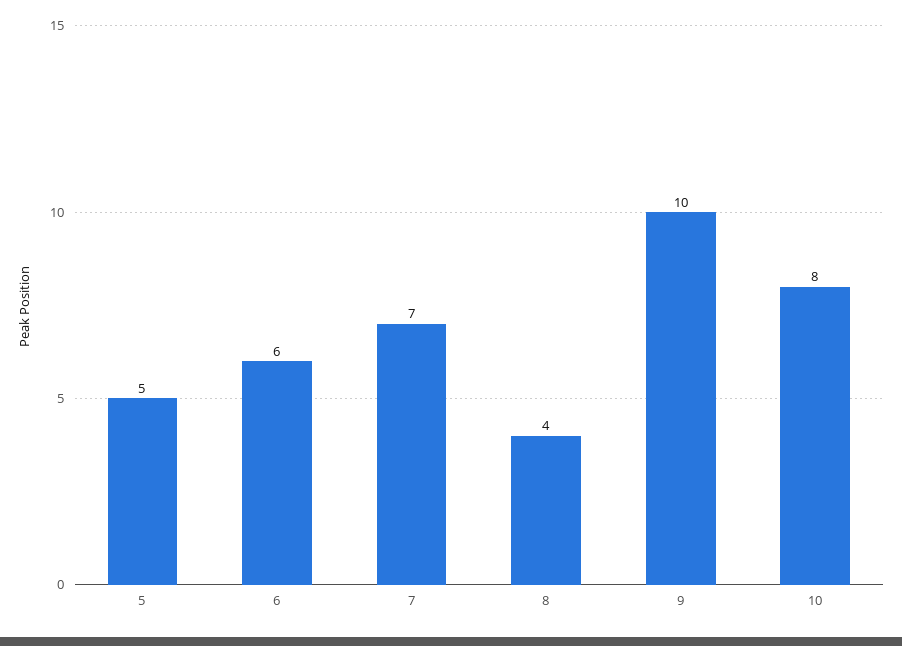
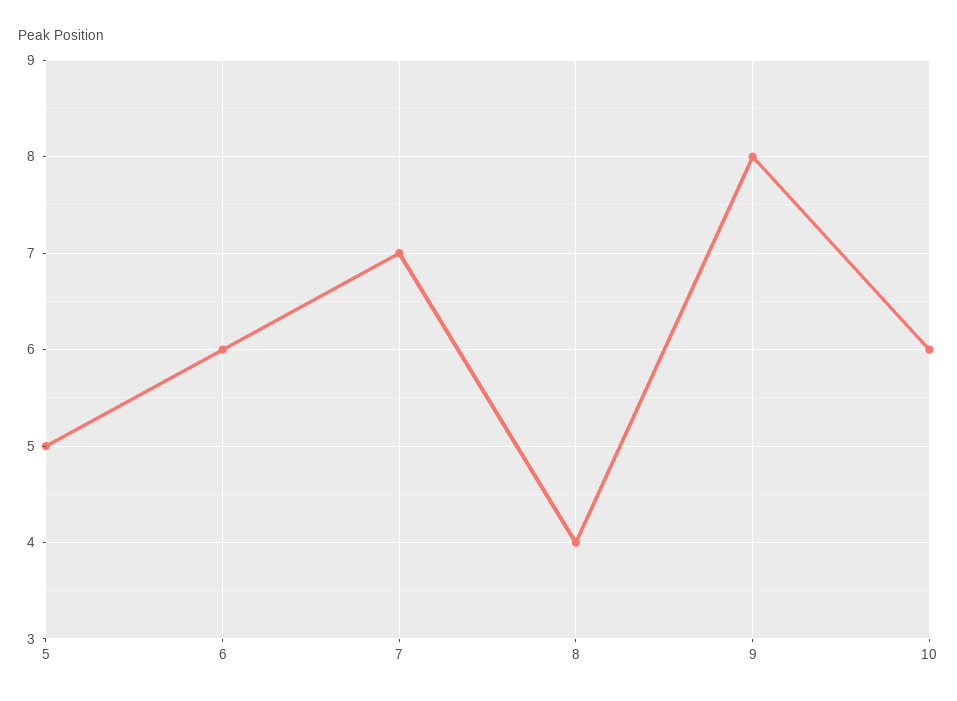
  {
    "5": 5,
    "6": 6,
    "7": 7,
    "8": 4,
-   "9": 10,
+   "9": 8,
-   "10": 8
+   "10": 6
  }

